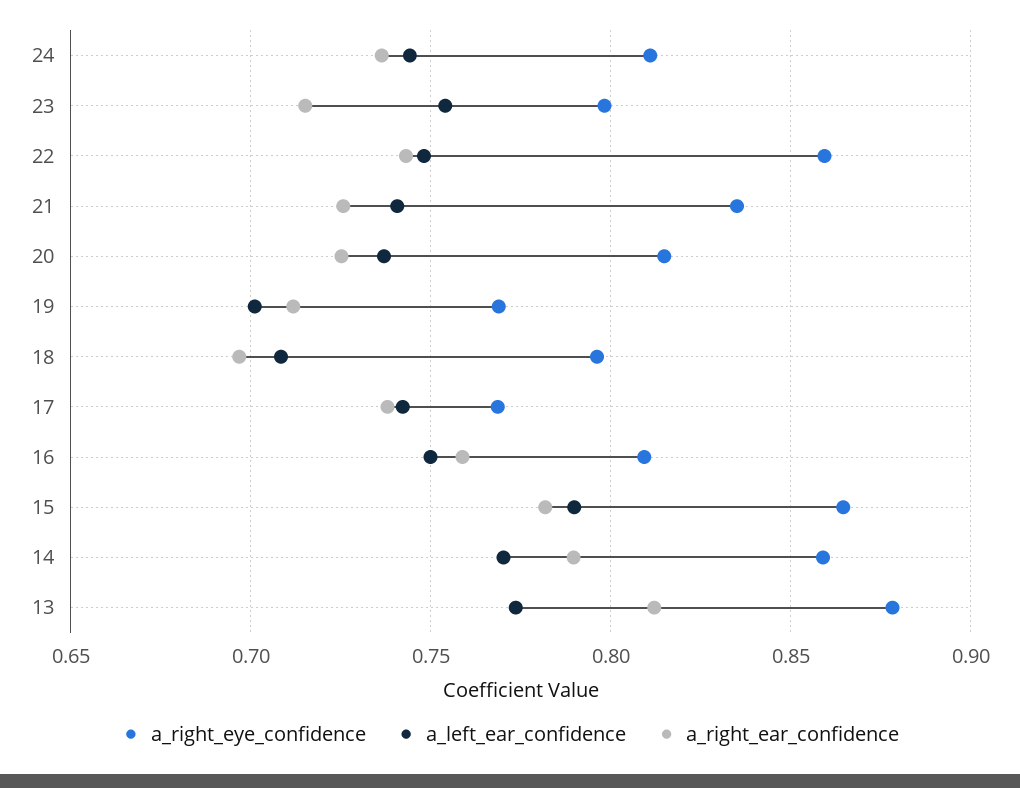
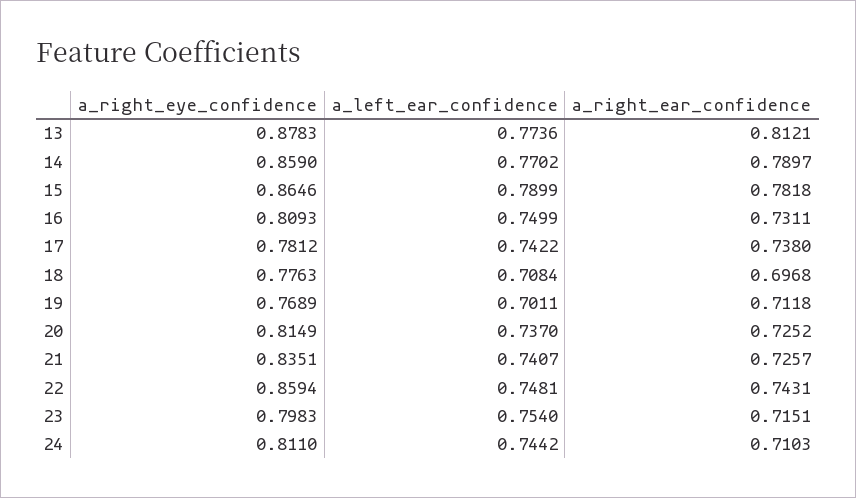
  {
    "a_right_eye_confidence": {
      "24": 0.811,
      "23": 0.7983,
      "22": 0.8594,
      "21": 0.8351,
      "20": 0.8149,
      "19": 0.7689,
-     "18": 0.795,
+     "18": 0.7763,
-     "17": 0.77,
+     "17": 0.7812,
      "16": 0.8093,
      "15": 0.8646,
      "14": 0.859,
      "13": 0.8783
    },
    "a_left_ear_confidence": {
      "24": 0.7442,
      "23": 0.754,
      "22": 0.7481,
      "21": 0.7407,
      "20": 0.737,
      "19": 0.7011,
      "18": 0.7084,
      "17": 0.7422,
      "16": 0.7499,
      "15": 0.7899,
      "14": 0.7702,
      "13": 0.7736
    },
    "a_right_ear_confidence": {
-     "24": 0.735,
+     "24": 0.7103,
      "23": 0.7151,
      "22": 0.7431,
      "21": 0.7257,
      "20": 0.7252,
      "19": 0.7118,
      "18": 0.6968,
      "17": 0.738,
-     "16": 0.76,
+     "16": 0.7311,
      "15": 0.7818,
      "14": 0.7897,
      "13": 0.8121
    }
  }

